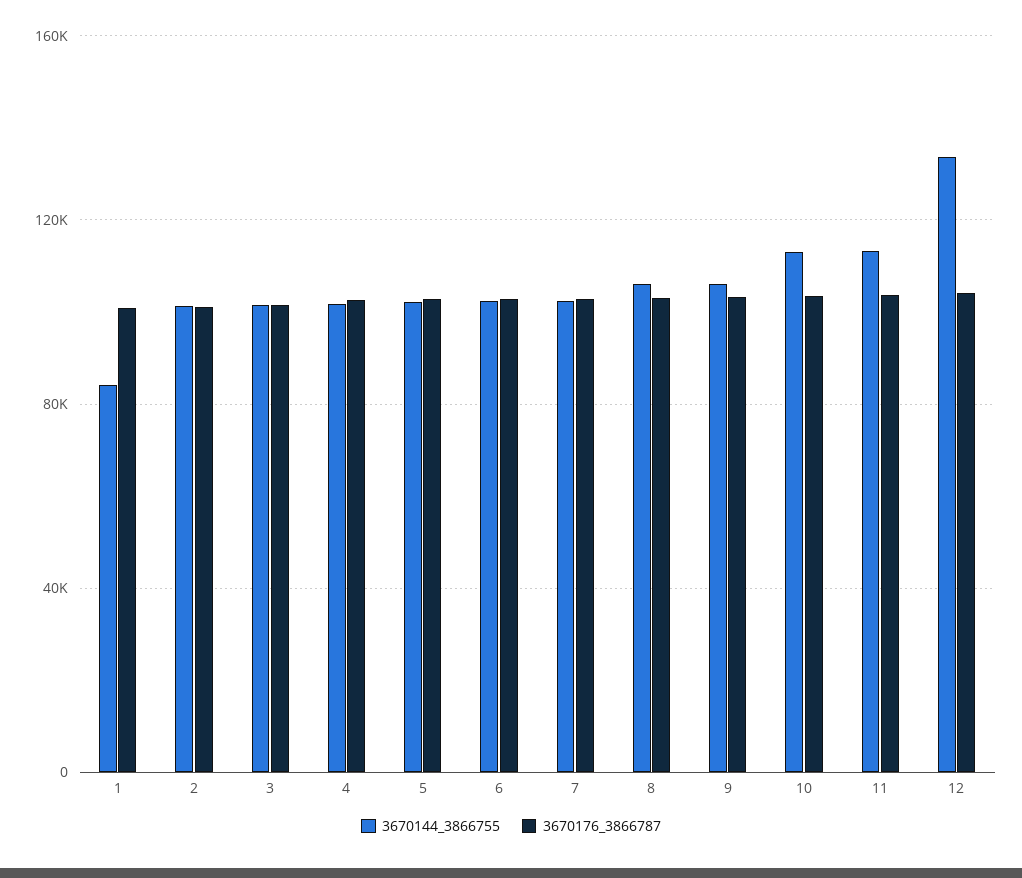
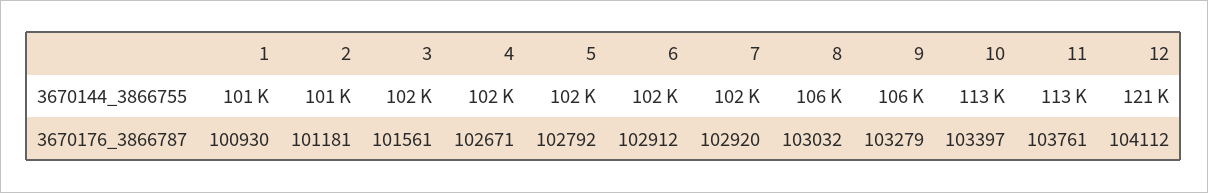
  {
    "3670144_3866755": {
-     "1": 85000,
+     "1": 101000,
      "2": 101000,
      "3": 102000,
      "4": 102000,
      "5": 102000,
      "6": 102000,
      "7": 102000,
      "8": 106000,
      "9": 106000,
      "10": 113000,
      "11": 113000,
-     "12": 135000
+     "12": 121000
    },
    "3670176_3866787": {
      "1": 100930,
      "2": 101181,
      "3": 101561,
      "4": 102671,
      "5": 102792,
      "6": 102912,
      "7": 102920,
      "8": 103032,
      "9": 103279,
      "10": 103397,
      "11": 103761,
      "12": 104112
    }
  }

